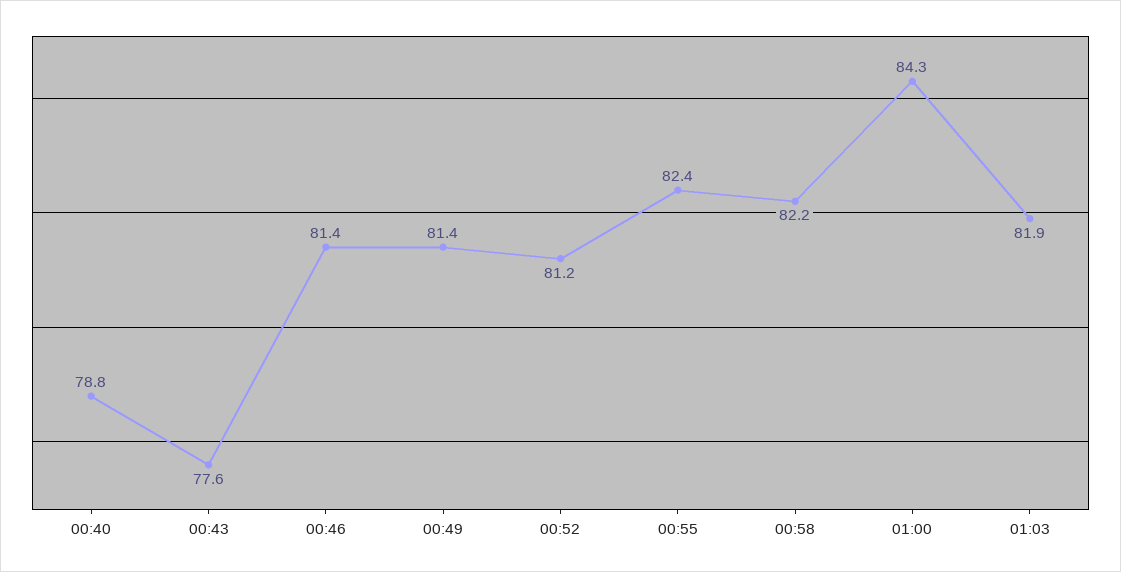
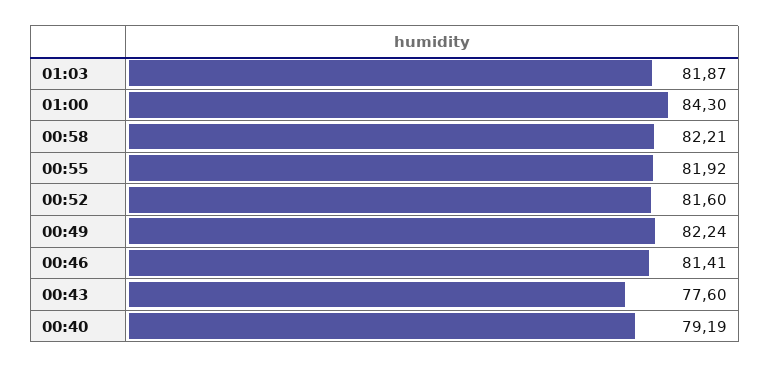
  {
-   "00:40": 78.8,
+   "00:40": 79.19,
    "00:43": 77.6,
    "00:46": 81.41,
-   "00:49": 81.4,
+   "00:49": 82.24,
-   "00:52": 81.2,
+   "00:52": 81.6,
-   "00:55": 82.4,
+   "00:55": 81.92,
    "00:58": 82.21,
    "01:00": 84.3,
    "01:03": 81.87
  }

